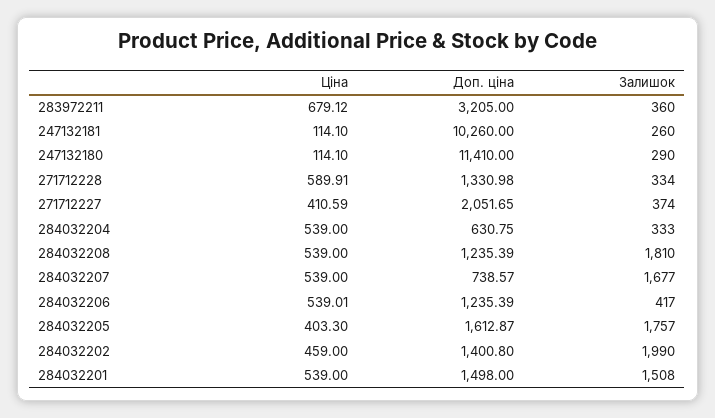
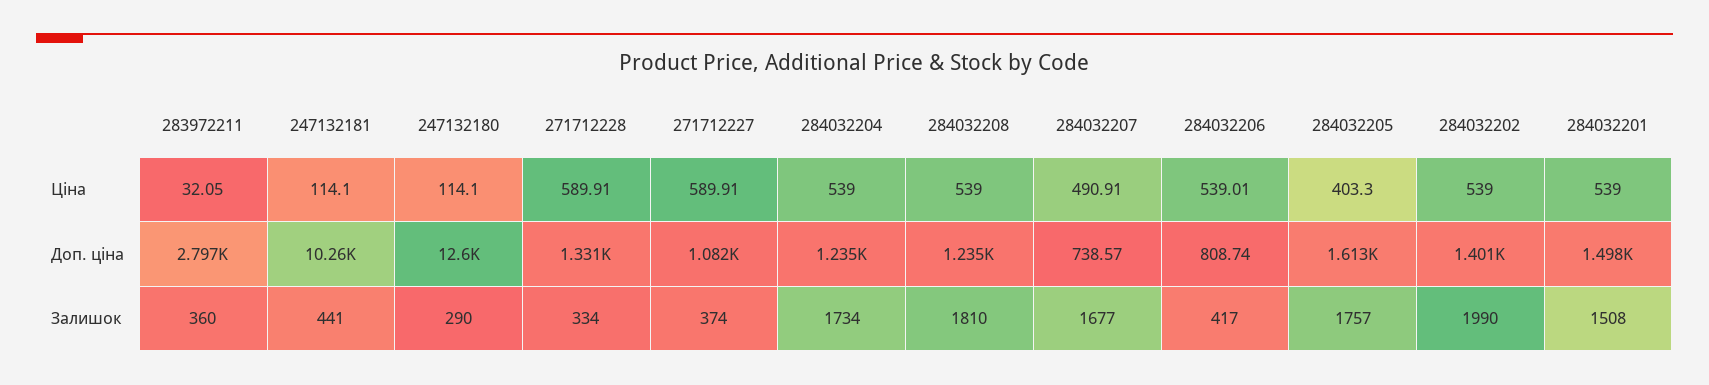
  {
    "Ціна": {
-     "283972211": 679.12,
+     "283972211": 32.05,
      "247132181": 114.1,
      "247132180": 114.1,
      "271712228": 589.91,
-     "271712227": 410.59,
+     "271712227": 589.91,
      "284032204": 539,
      "284032208": 539,
-     "284032207": 539,
+     "284032207": 490.91,
      "284032206": 539.01,
      "284032205": 403.3,
-     "284032202": 459,
+     "284032202": 539,
      "284032201": 539
    },
    "Доп. ціна": {
-     "283972211": 3205,
+     "283972211": 2797,
      "247132181": 10260,
-     "247132180": 11410,
+     "247132180": 12600,
      "271712228": 1330.98,
-     "271712227": 2051.65,
+     "271712227": 1082,
-     "284032204": 630.75,
+     "284032204": 1235,
      "284032208": 1235.39,
      "284032207": 738.57,
-     "284032206": 1235.39,
+     "284032206": 808.74,
      "284032205": 1612.87,
      "284032202": 1400.8,
      "284032201": 1498
    },
    "Залишок": {
      "283972211": 360,
-     "247132181": 260,
+     "247132181": 441,
      "247132180": 290,
      "271712228": 334,
      "271712227": 374,
-     "284032204": 333,
+     "284032204": 1734,
      "284032208": 1810,
      "284032207": 1677,
      "284032206": 417,
      "284032205": 1757,
      "284032202": 1990,
      "284032201": 1508
    }
  }

